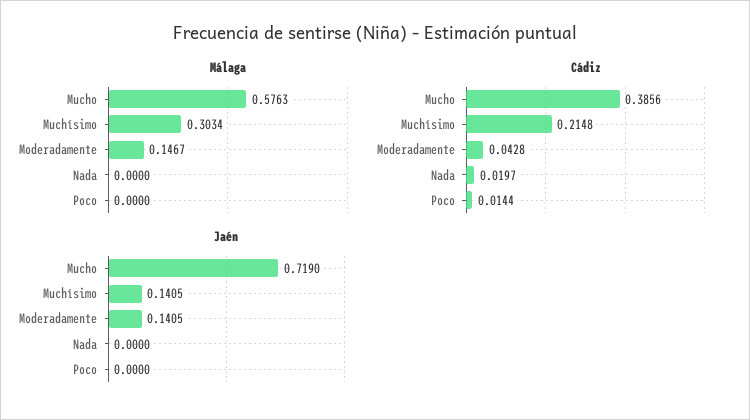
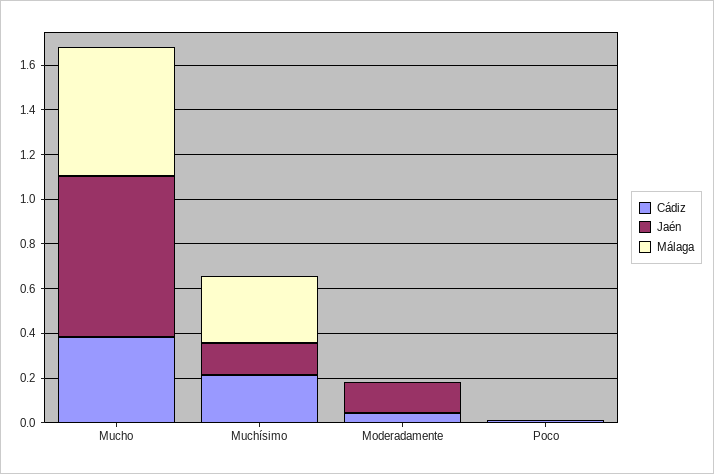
  {
    "Málaga": {
      "Mucho": 0.5763,
      "Muchísimo": 0.3034,
-     "Moderadamente": 0.1467,
+     "Moderadamente": 0,
-     "Nada": 0,
      "Poco": 0
    },
    "Cádiz": {
      "Mucho": 0.3856,
      "Muchísimo": 0.2148,
      "Moderadamente": 0.0428,
-     "Nada": 0.0197,
      "Poco": 0.0144
    },
    "Jaén": {
      "Mucho": 0.719,
      "Muchísimo": 0.1405,
      "Moderadamente": 0.1405,
-     "Nada": 0,
      "Poco": 0
    }
  }

